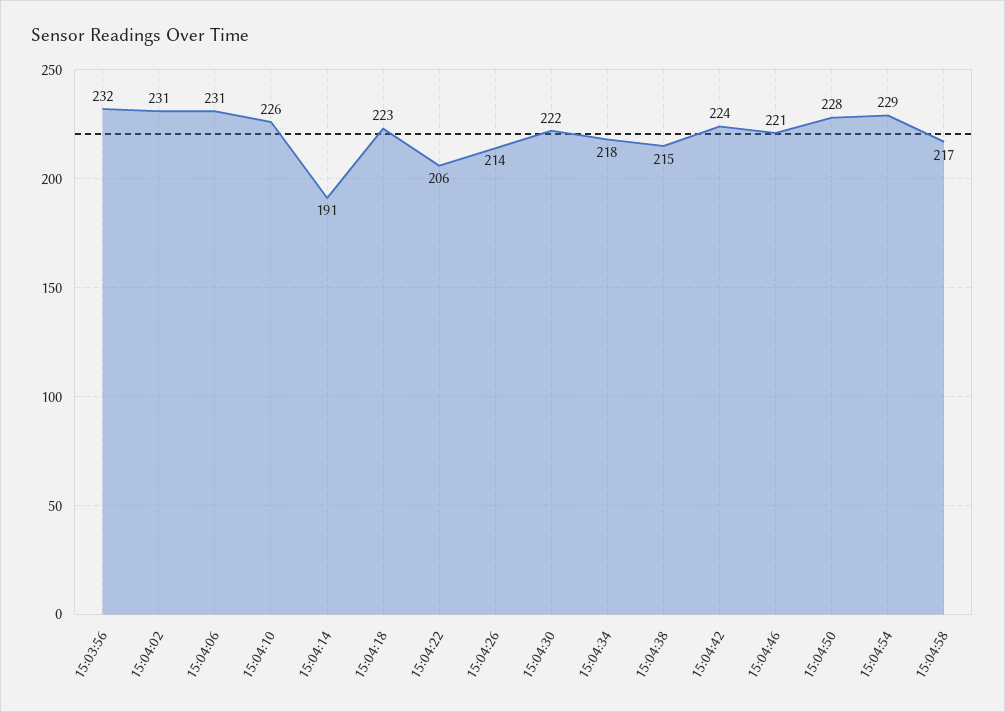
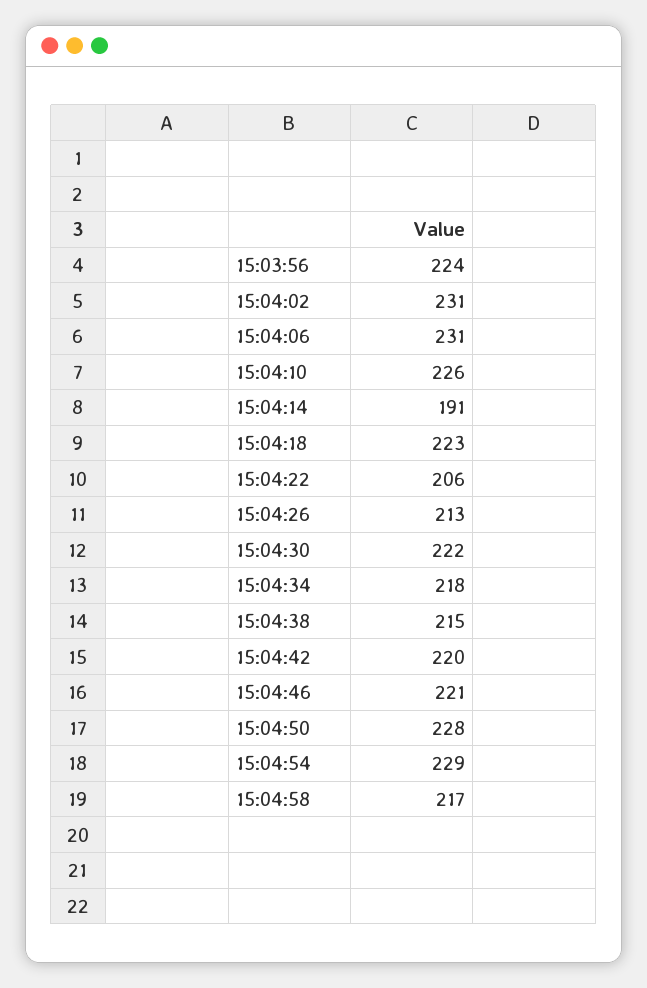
  {
-   "15:03:56": 232,
+   "15:03:56": 224,
    "15:04:02": 231,
    "15:04:06": 231,
    "15:04:10": 226,
    "15:04:14": 191,
    "15:04:18": 223,
    "15:04:22": 206,
-   "15:04:26": 214,
+   "15:04:26": 213,
    "15:04:30": 222,
    "15:04:34": 218,
    "15:04:38": 215,
-   "15:04:42": 224,
+   "15:04:42": 220,
    "15:04:46": 221,
    "15:04:50": 228,
    "15:04:54": 229,
    "15:04:58": 217
  }

